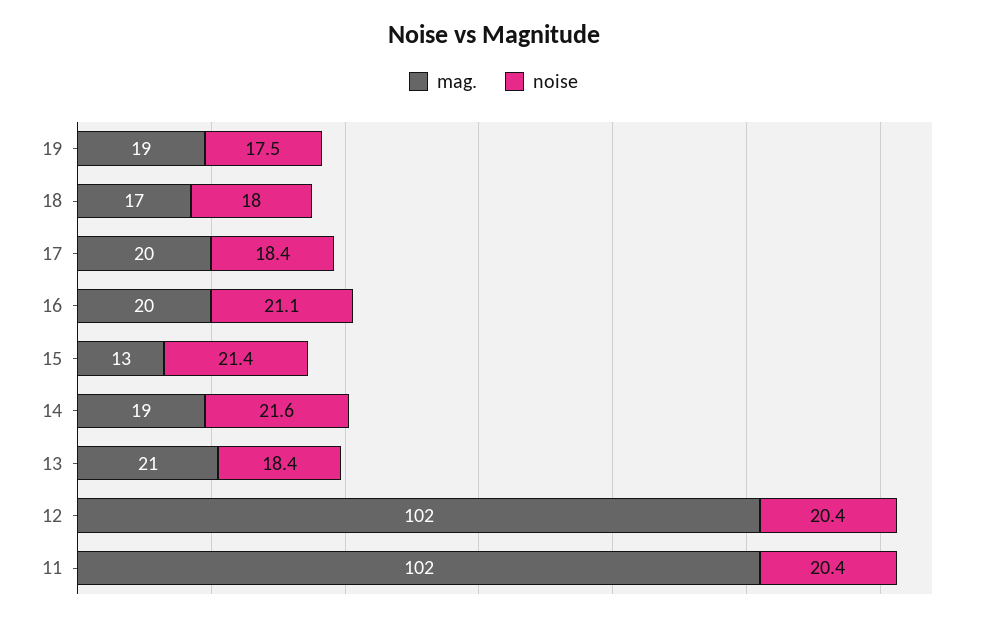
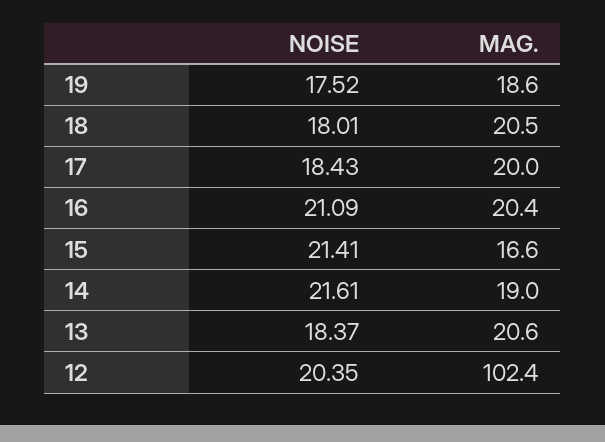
  {
    "mag.": {
      "19": 18.6,
-     "18": 17,
+     "18": 20.5,
      "17": 20,
      "16": 20.4,
-     "15": 13,
+     "15": 16.6,
      "14": 19,
      "13": 20.6,
-     "12": 102.4,
+     "12": 102.4
-     "11": 102
    },
    "noise": {
      "19": 17.52,
      "18": 18.01,
      "17": 18.43,
      "16": 21.09,
      "15": 21.41,
      "14": 21.61,
      "13": 18.37,
-     "12": 20.35,
+     "12": 20.35
-     "11": 20.4
    }
  }

